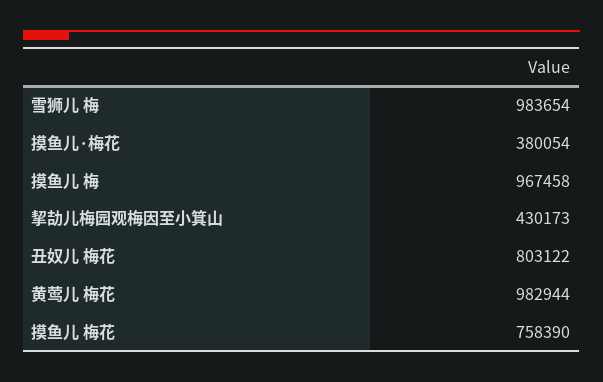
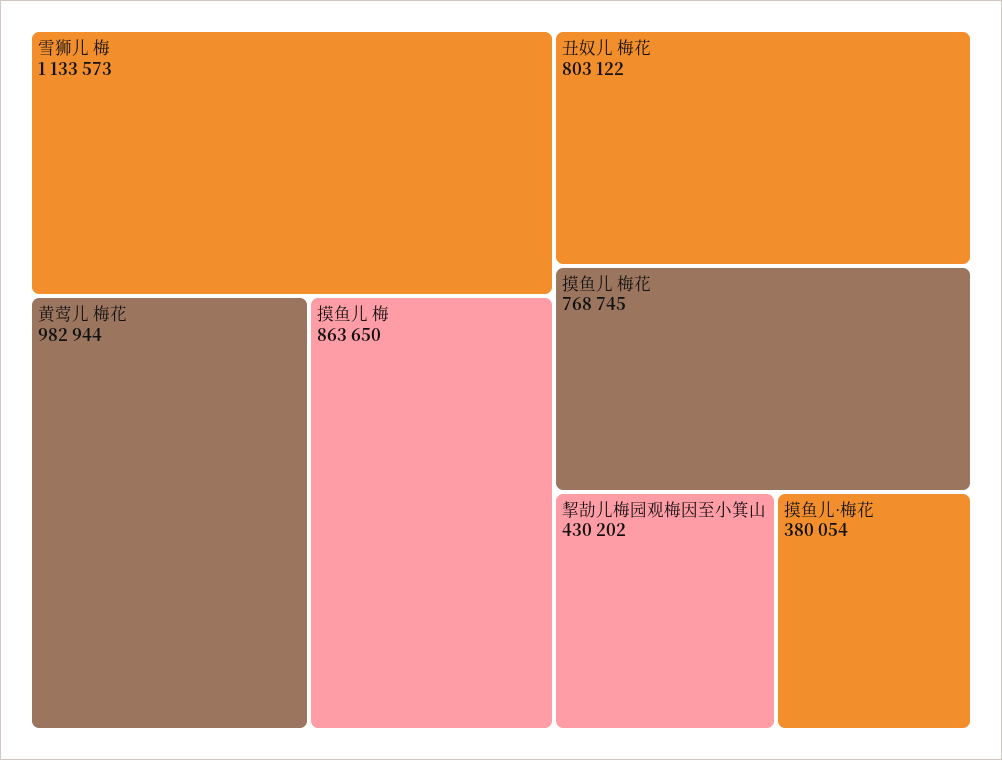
  {
-   "雪狮儿 梅": 983654,
+   "雪狮儿 梅": 1133573,
    "摸鱼儿·梅花": 380054,
-   "摸鱼儿 梅": 967458,
+   "摸鱼儿 梅": 863650,
-   "挈劼儿梅园观梅因至小箕山": 430173,
+   "挈劼儿梅园观梅因至小箕山": 430202,
    "丑奴儿 梅花": 803122,
    "黄莺儿 梅花": 982944,
-   "摸鱼儿 梅花": 758390
+   "摸鱼儿 梅花": 768745
  }

